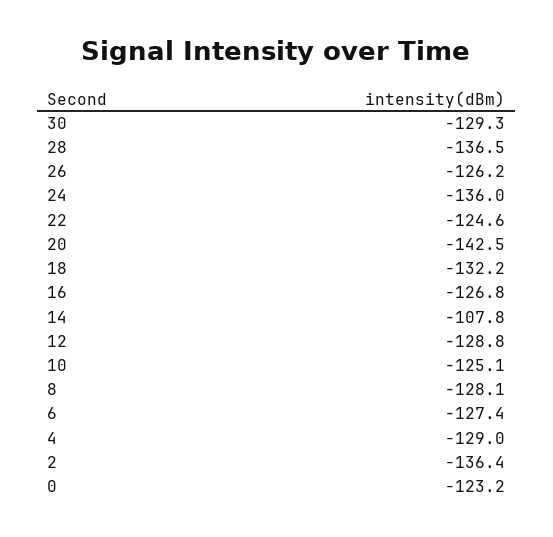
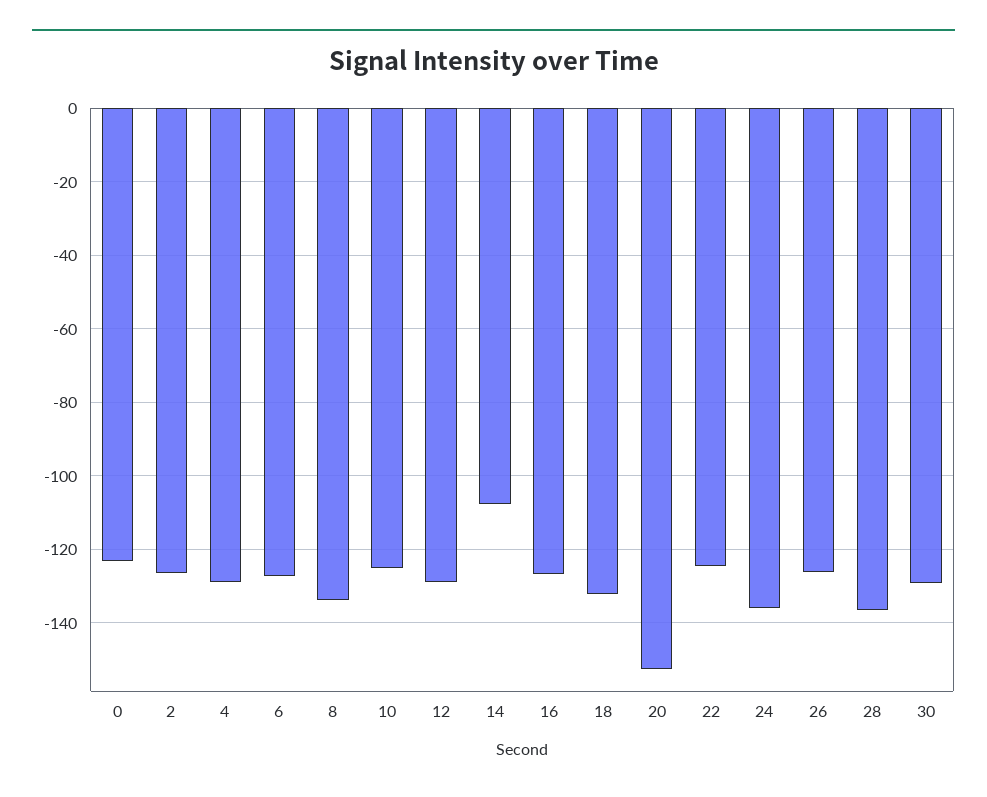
  {
    "30": -129.3,
    "28": -136.5,
    "26": -126.2,
    "24": -136,
    "22": -124.6,
-   "20": -142.5,
+   "20": -152,
    "18": -132.2,
    "16": -126.8,
    "14": -107.8,
    "12": -128.8,
    "10": -125.1,
-   "8": -128.1,
+   "8": -134,
    "6": -127.4,
    "4": -129,
-   "2": -136.4,
+   "2": -126,
    "0": -123.2
  }

